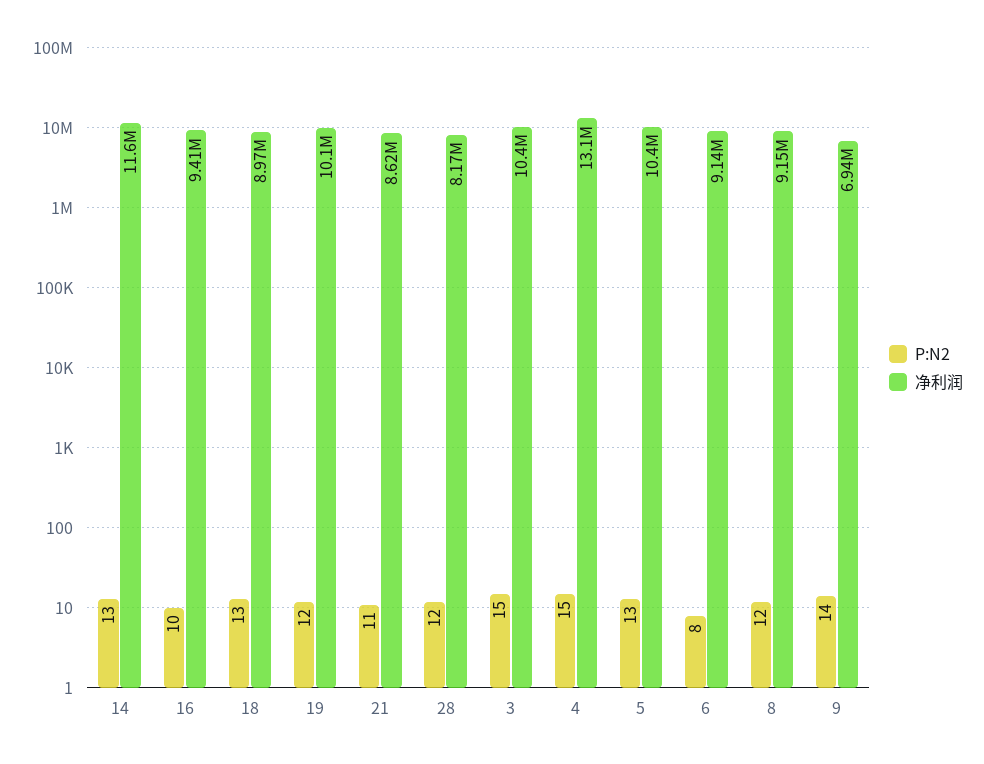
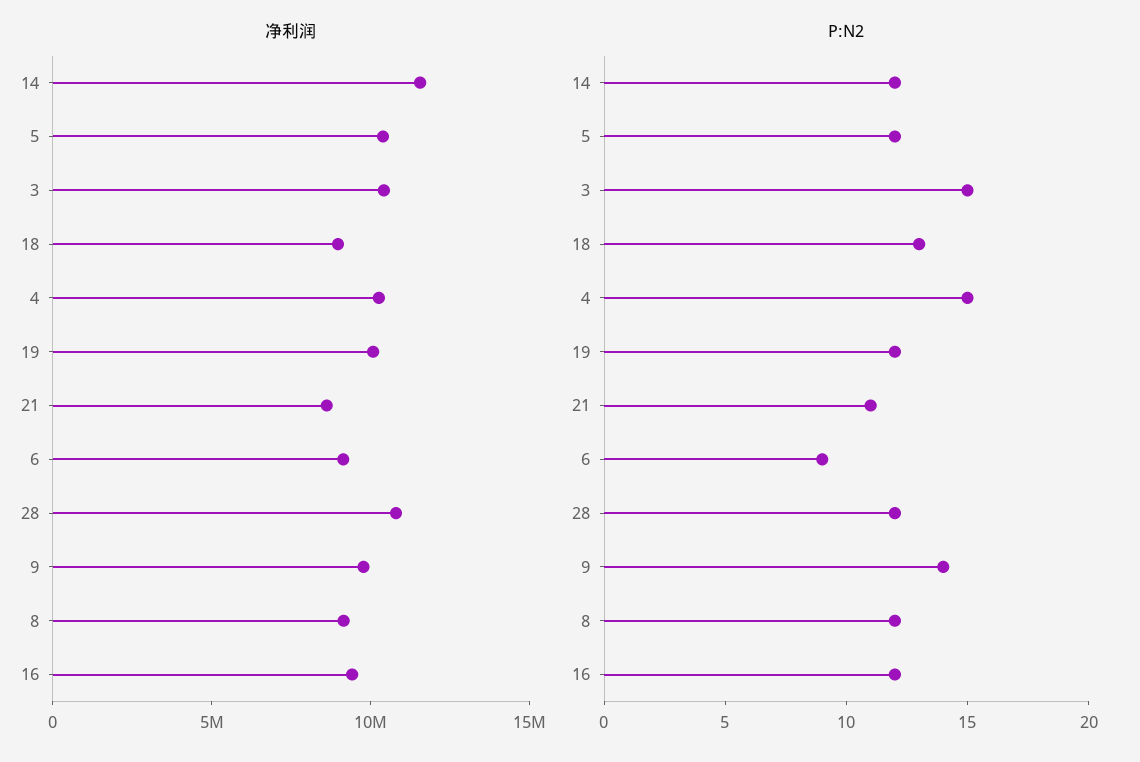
  {
    "P:N2": {
-     "14": 13,
+     "14": 12,
-     "16": 10,
+     "16": 12,
      "18": 13,
      "19": 12,
      "21": 11,
      "28": 12,
      "3": 15,
      "4": 15,
-     "5": 13,
+     "5": 12,
-     "6": 8,
+     "6": 9,
      "8": 12,
      "9": 14
    },
    "净利润": {
      "14": 11600000,
      "16": 9410000,
      "18": 8970000,
      "19": 10100000,
      "21": 8620000,
-     "28": 8170000,
+     "28": 11000000,
      "3": 10400000,
-     "4": 13100000,
+     "4": 10000000,
      "5": 10400000,
      "6": 9140000,
      "8": 9150000,
-     "9": 6940000
+     "9": 10000000
    }
  }

